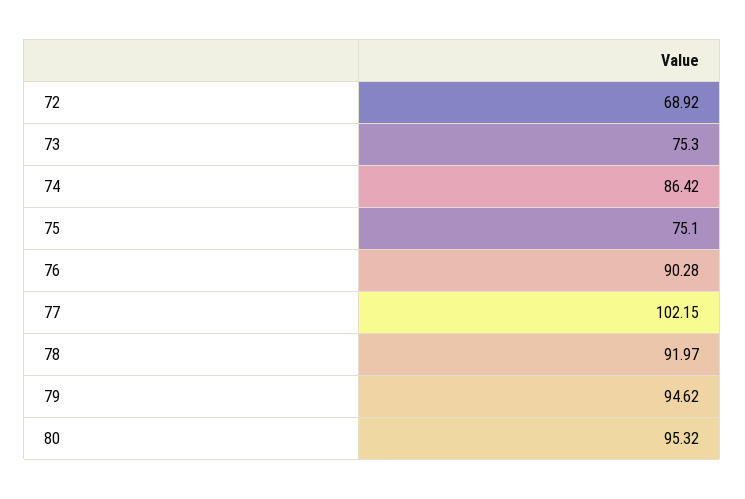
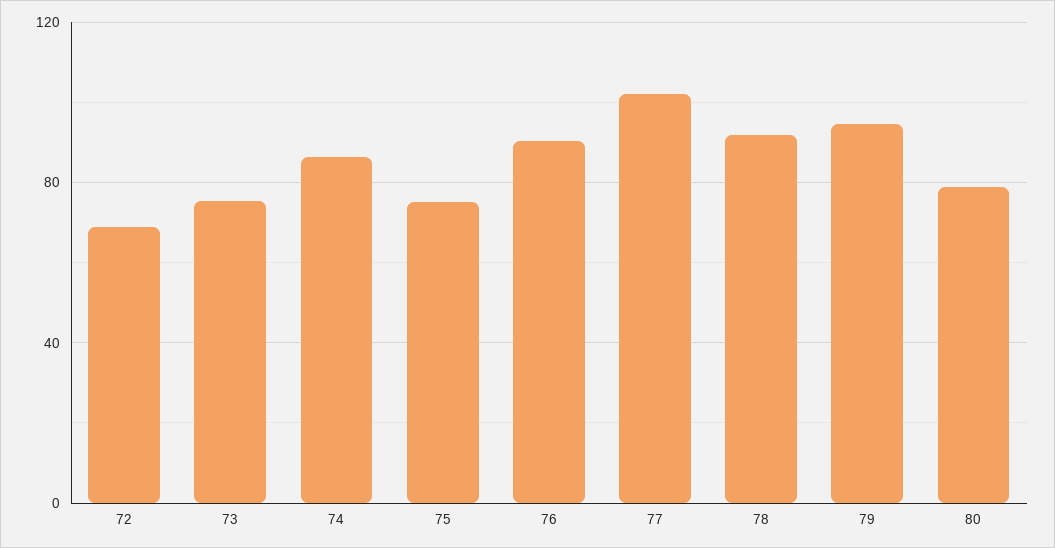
  {
    "72": 68.92,
    "73": 75.3,
    "74": 86.42,
    "75": 75.1,
    "76": 90.28,
    "77": 102.15,
    "78": 91.97,
    "79": 94.62,
-   "80": 95.32
+   "80": 80
  }

